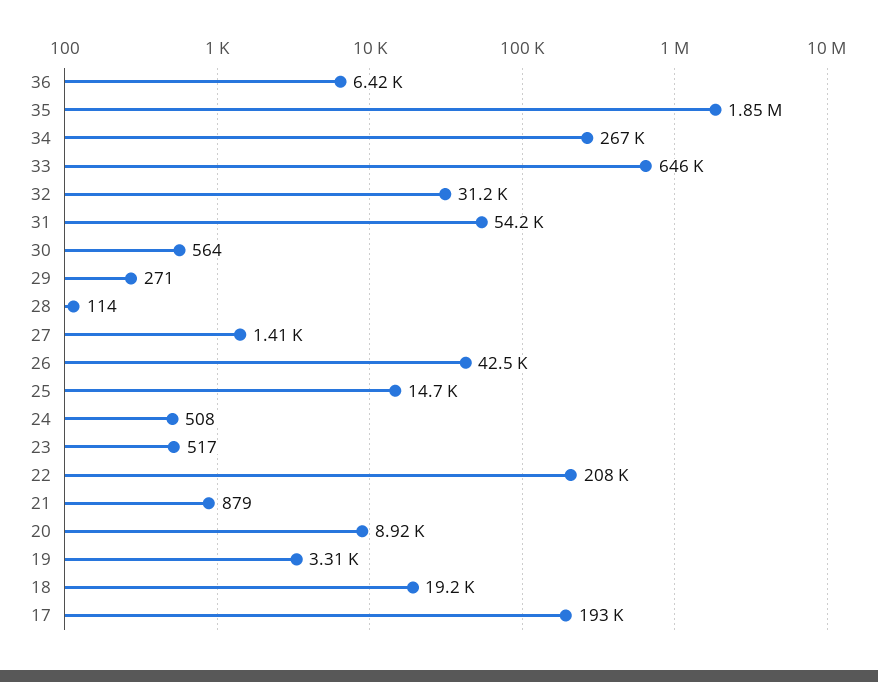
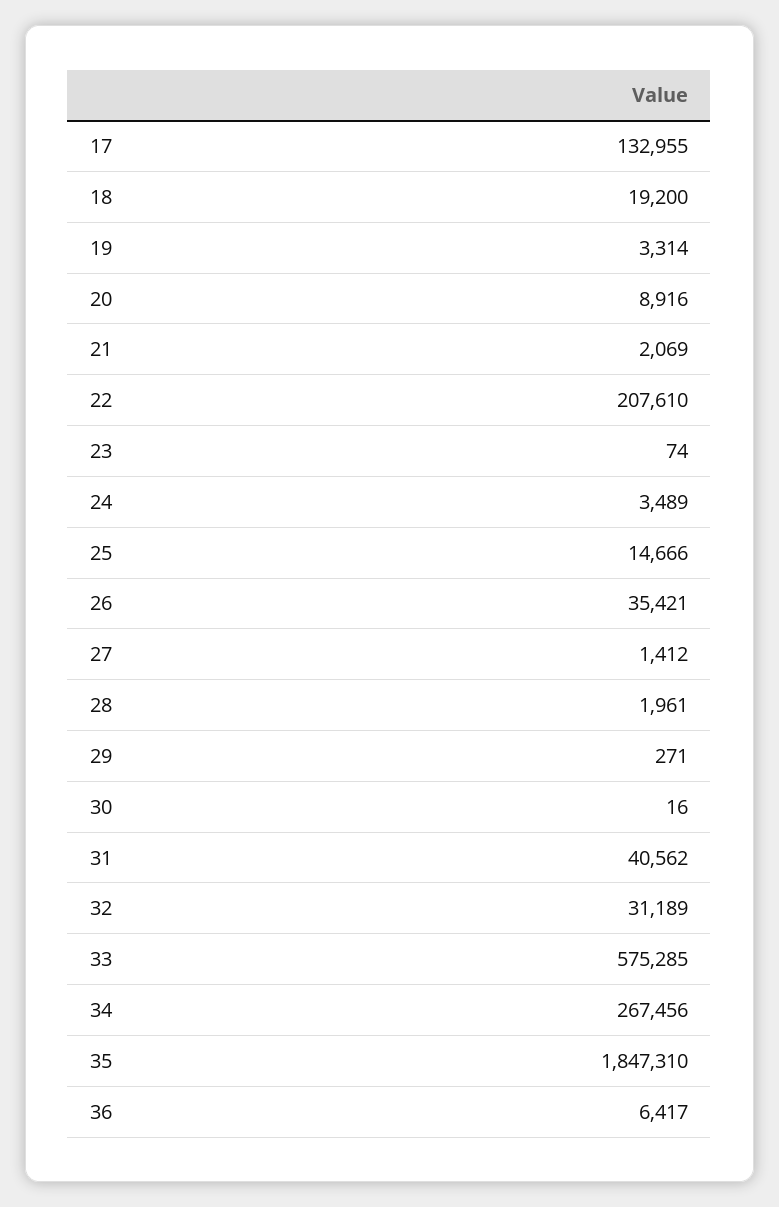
  {
    "36": 6417,
    "35": 1847310,
    "34": 267456,
-   "33": 646000,
+   "33": 575285,
    "32": 31189,
-   "31": 54200,
+   "31": 40562,
-   "30": 564,
+   "30": 16,
    "29": 271,
-   "28": 114,
+   "28": 1961,
    "27": 1412,
-   "26": 42500,
+   "26": 35421,
    "25": 14666,
-   "24": 508,
+   "24": 3489,
-   "23": 517,
+   "23": 74,
    "22": 207610,
-   "21": 879,
+   "21": 2069,
    "20": 8916,
    "19": 3314,
    "18": 19200,
-   "17": 193000
+   "17": 132955
  }

